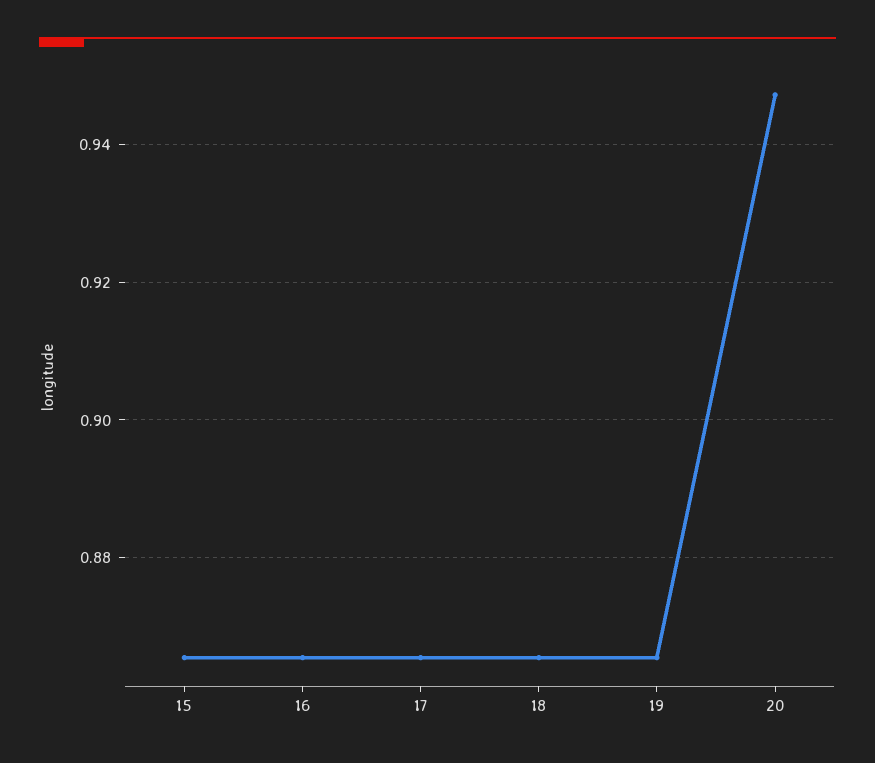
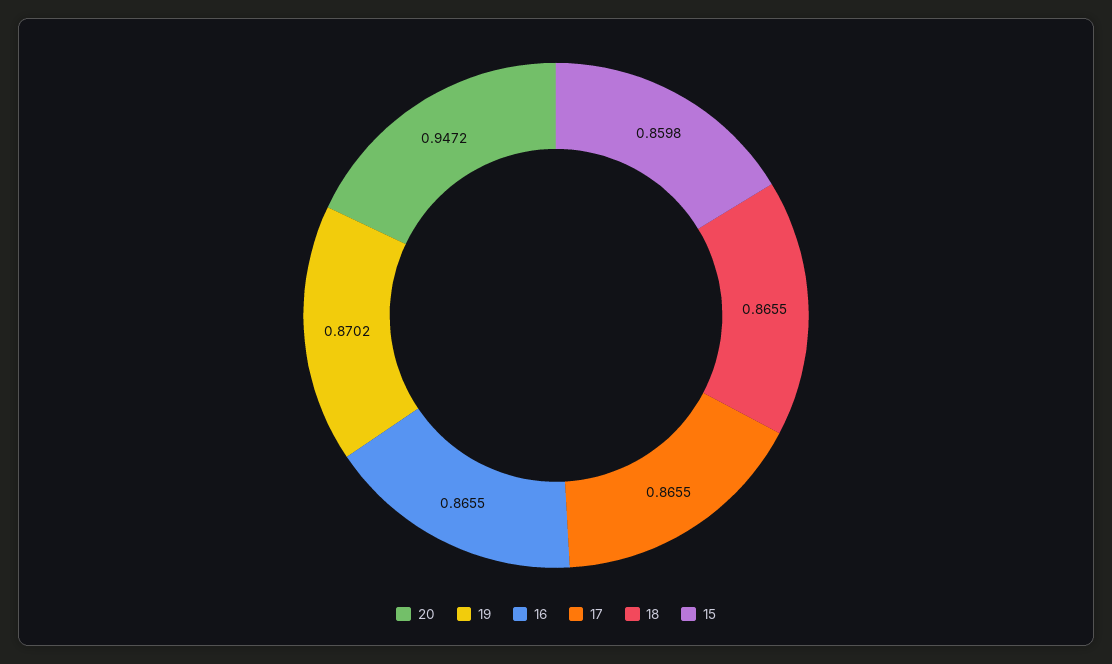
  {
-   "15": 0.866,
+   "15": 0.8598,
    "16": 0.8655,
    "17": 0.8655,
    "18": 0.8655,
-   "19": 0.866,
+   "19": 0.8702,
    "20": 0.9472
  }

